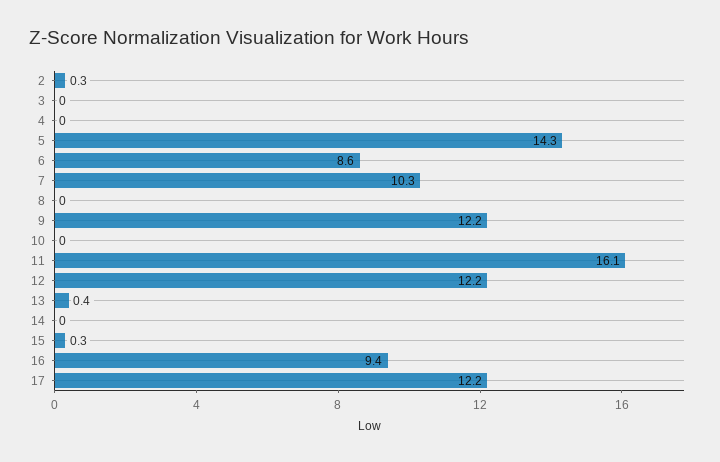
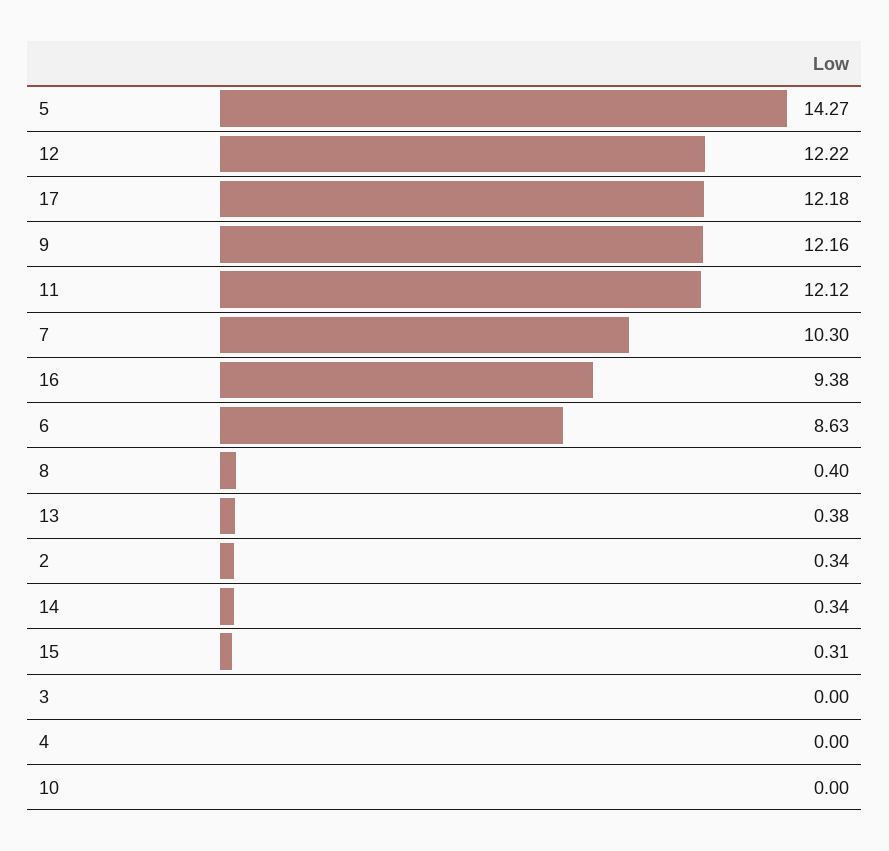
  {
    "2": 0.34,
    "3": 0,
    "4": 0,
    "5": 14.27,
    "6": 8.63,
    "7": 10.3,
-   "8": 0,
+   "8": 0.4,
    "9": 12.16,
    "10": 0,
-   "11": 16.1,
+   "11": 12.12,
    "12": 12.22,
    "13": 0.38,
-   "14": 0,
+   "14": 0.34,
    "15": 0.31,
    "16": 9.38,
    "17": 12.18
  }

